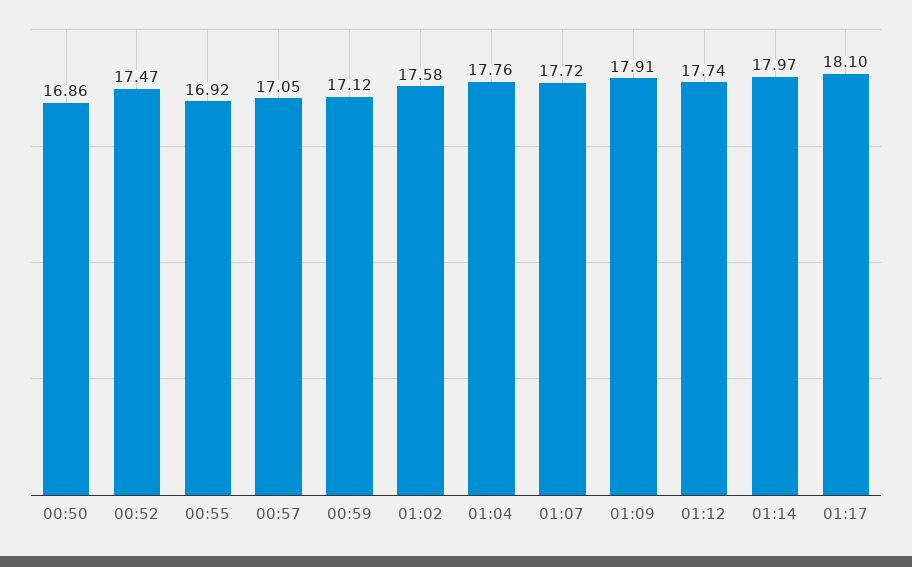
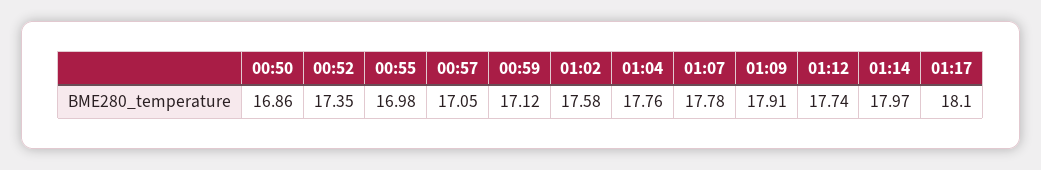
  {
    "00:50": 16.86,
-   "00:52": 17.47,
+   "00:52": 17.35,
-   "00:55": 16.92,
+   "00:55": 16.98,
    "00:57": 17.05,
    "00:59": 17.12,
    "01:02": 17.58,
    "01:04": 17.76,
-   "01:07": 17.72,
+   "01:07": 17.78,
    "01:09": 17.91,
    "01:12": 17.74,
    "01:14": 17.97,
    "01:17": 18.1
  }

